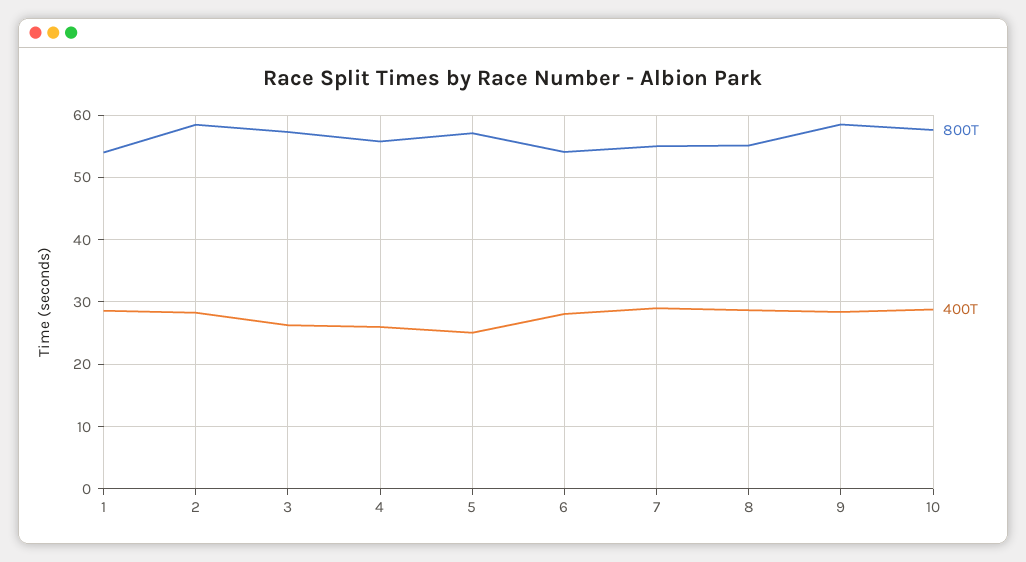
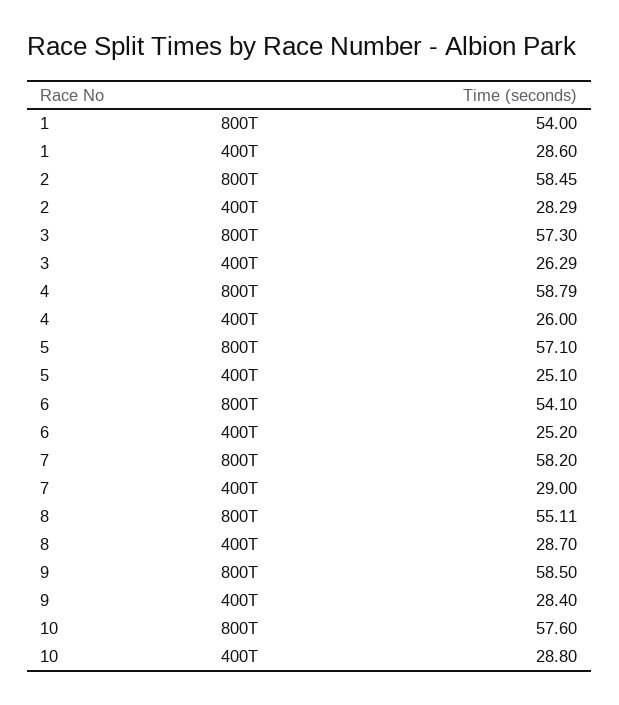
  {
    "800T": {
      "1": 54,
      "2": 58.45,
      "3": 57.3,
-     "4": 56,
+     "4": 58.79,
      "5": 57.1,
      "6": 54.1,
-     "7": 55,
+     "7": 58.2,
      "8": 55.11,
      "9": 58.5,
      "10": 57.6
    },
    "400T": {
      "1": 28.6,
      "2": 28.29,
      "3": 26.29,
      "4": 26,
      "5": 25.1,
-     "6": 28,
+     "6": 25.2,
      "7": 29,
      "8": 28.7,
      "9": 28.4,
      "10": 28.8
    }
  }

